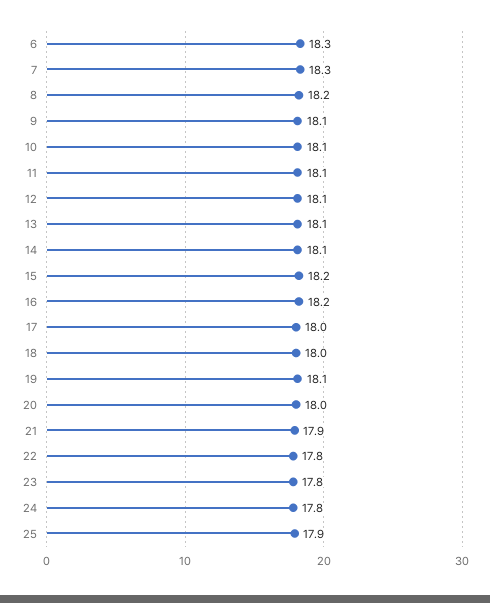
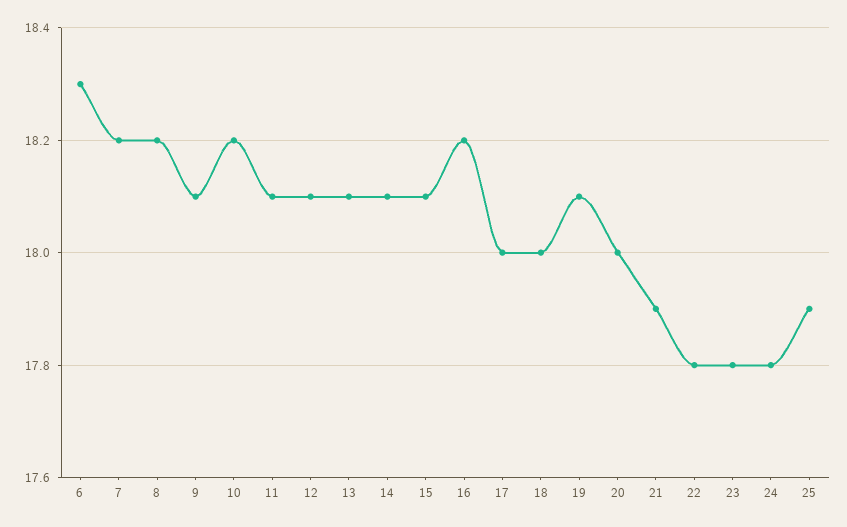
  {
    "6": 18.3,
-   "7": 18.3,
+   "7": 18.2,
    "8": 18.2,
    "9": 18.1,
-   "10": 18.1,
+   "10": 18.2,
    "11": 18.1,
    "12": 18.1,
    "13": 18.1,
    "14": 18.1,
-   "15": 18.2,
+   "15": 18.1,
    "16": 18.2,
    "17": 18,
    "18": 18,
    "19": 18.1,
    "20": 18,
    "21": 17.9,
    "22": 17.8,
    "23": 17.8,
    "24": 17.8,
    "25": 17.9
  }

